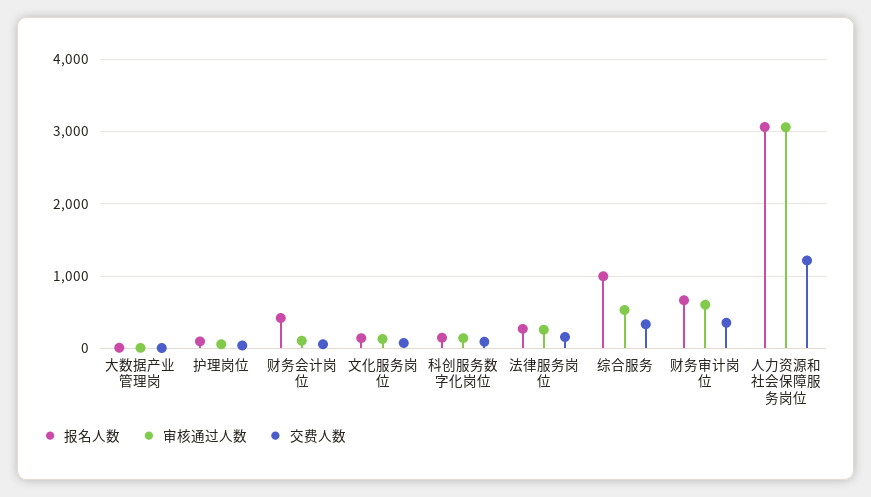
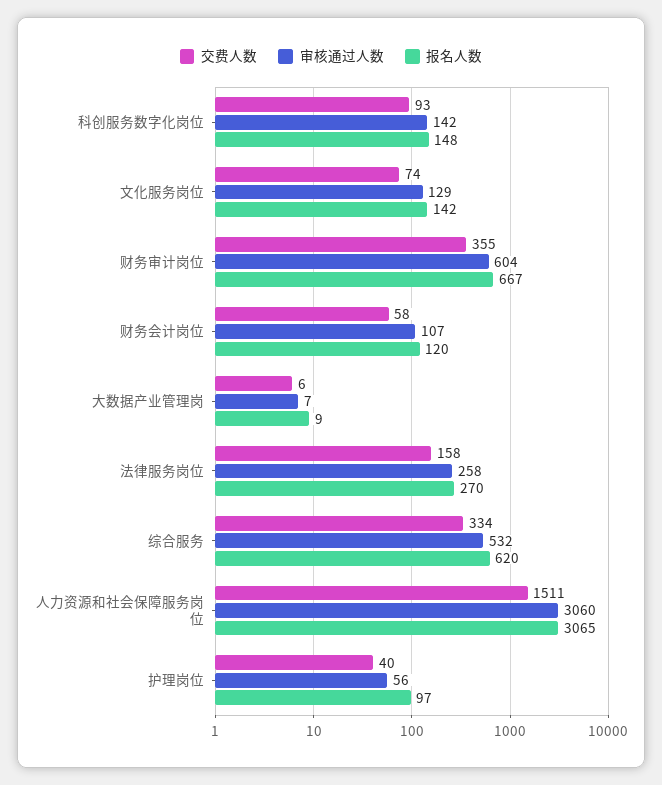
  {
    "报名人数": {
      "大数据产业管理岗": 9,
      "护理岗位": 97,
-     "财务会计岗位": 400,
+     "财务会计岗位": 120,
      "文化服务岗位": 142,
      "科创服务数字化岗位": 148,
      "法律服务岗位": 270,
-     "综合服务": 1000,
+     "综合服务": 620,
      "财务审计岗位": 667,
      "人力资源和社会保障服务岗位": 3065
    },
    "审核通过人数": {
      "大数据产业管理岗": 7,
      "护理岗位": 56,
      "财务会计岗位": 107,
      "文化服务岗位": 129,
      "科创服务数字化岗位": 142,
      "法律服务岗位": 258,
      "综合服务": 532,
      "财务审计岗位": 604,
      "人力资源和社会保障服务岗位": 3060
    },
    "交费人数": {
      "大数据产业管理岗": 6,
      "护理岗位": 40,
      "财务会计岗位": 58,
      "文化服务岗位": 74,
      "科创服务数字化岗位": 93,
      "法律服务岗位": 158,
      "综合服务": 334,
      "财务审计岗位": 355,
-     "人力资源和社会保障服务岗位": 1200
+     "人力资源和社会保障服务岗位": 1511
    }
  }

